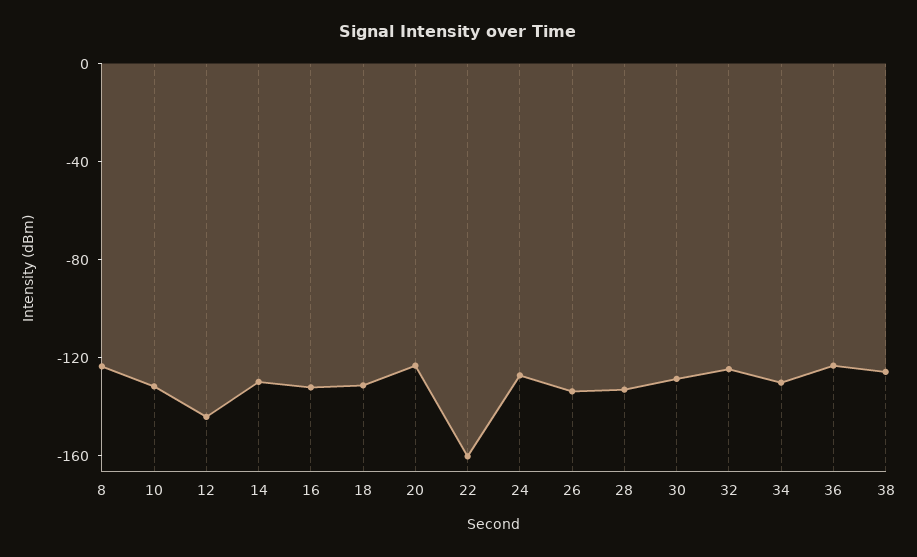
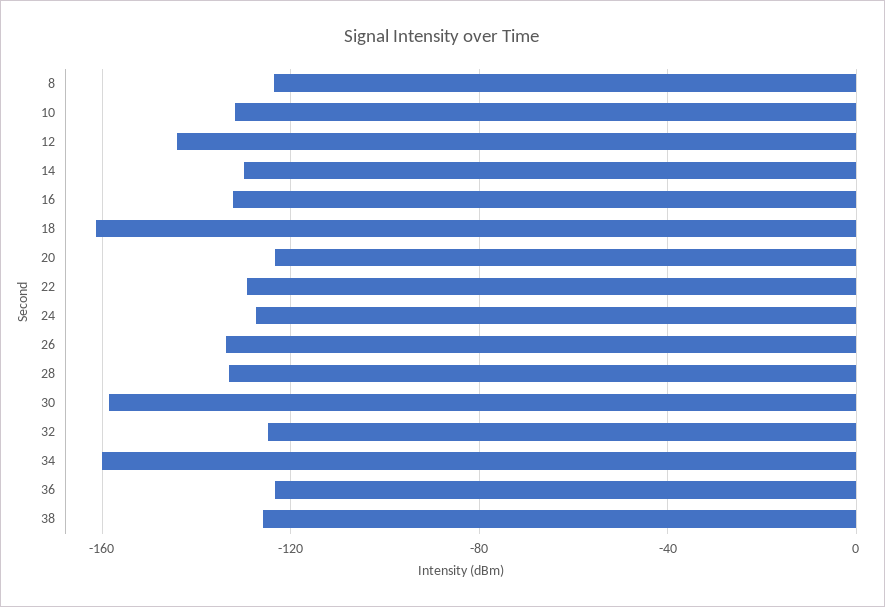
  {
    "8": -125,
    "10": -130,
    "12": -145,
    "14": -130,
    "16": -130,
-   "18": -130,
+   "18": -160,
    "20": -125,
-   "22": -160,
+   "22": -130,
    "24": -125,
    "26": -135,
    "28": -135,
-   "30": -130,
+   "30": -160,
    "32": -125,
-   "34": -130,
+   "34": -160,
    "36": -125,
    "38": -125
  }

